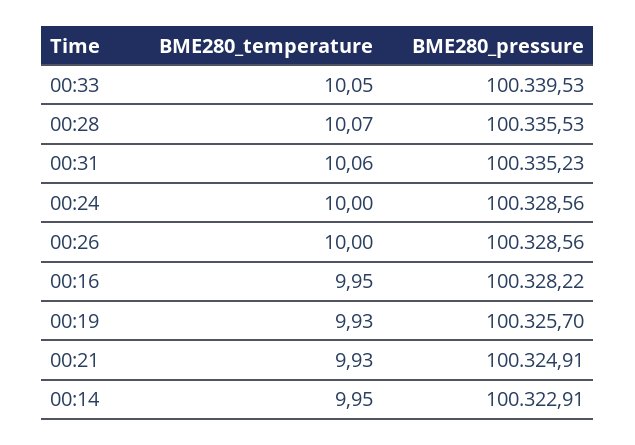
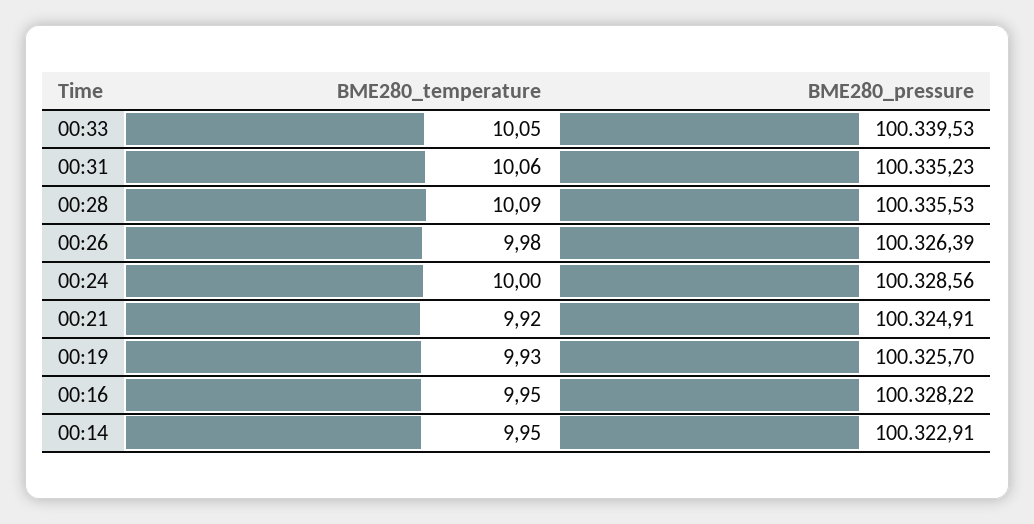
  {
    "BME280_temperature": {
      "00:33": 10.05,
-     "00:28": 10.07,
+     "00:28": 10.09,
      "00:31": 10.06,
      "00:24": 10,
-     "00:26": 10,
+     "00:26": 9.98,
      "00:16": 9.95,
      "00:19": 9.93,
-     "00:21": 9.93,
+     "00:21": 9.92,
      "00:14": 9.95
    },
    "BME280_pressure": {
      "00:33": 100339.53,
      "00:28": 100335.53,
      "00:31": 100335.23,
      "00:24": 100328.56,
-     "00:26": 100328.56,
+     "00:26": 100326.39,
      "00:16": 100328.22,
      "00:19": 100325.7,
      "00:21": 100324.91,
      "00:14": 100322.91
    }
  }

